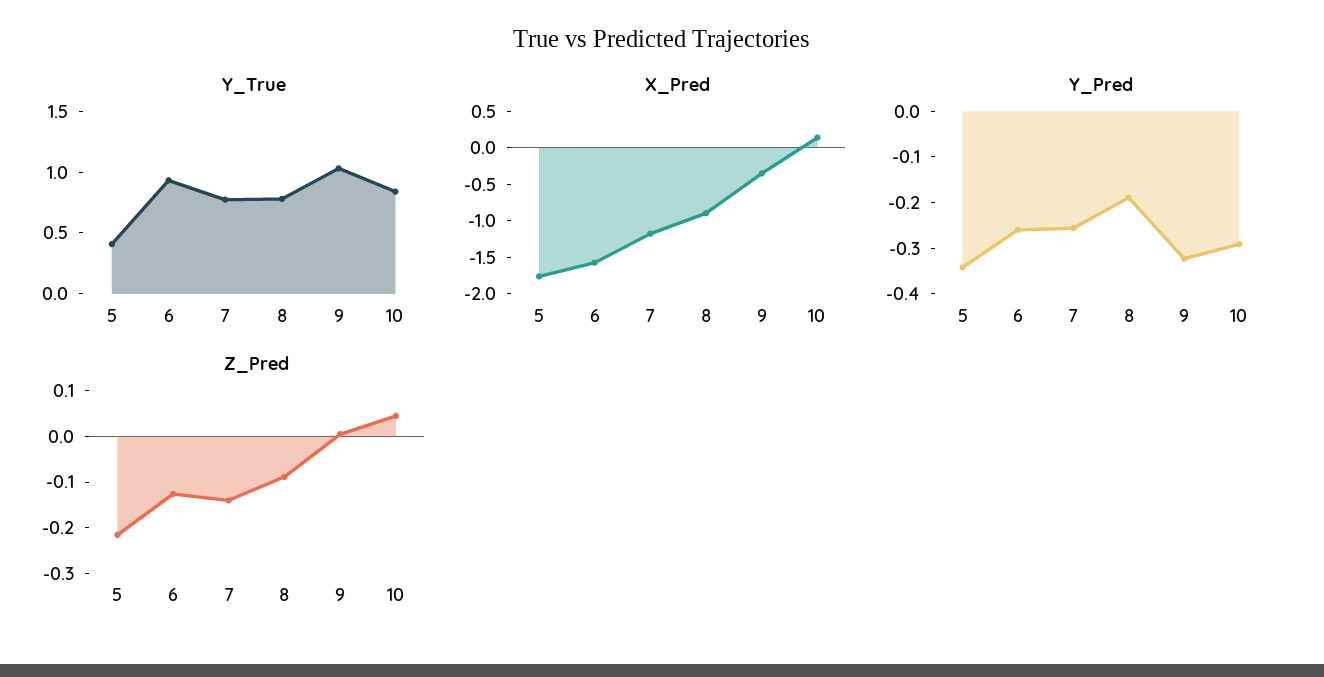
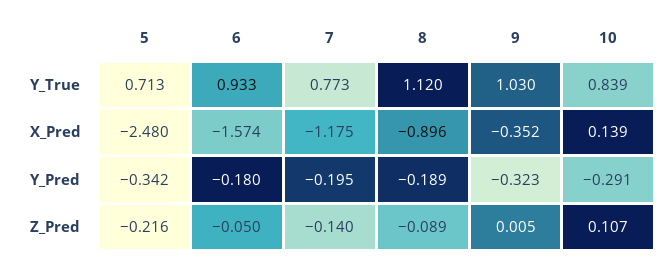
  {
    "Y_True": {
-     "5": 0.4,
+     "5": 0.713,
      "6": 0.933,
      "7": 0.773,
-     "8": 0.8,
+     "8": 1.12,
      "9": 1.03,
      "10": 0.839
    },
    "X_Pred": {
-     "5": -1.75,
+     "5": -2.48,
      "6": -1.574,
      "7": -1.175,
      "8": -0.896,
      "9": -0.352,
      "10": 0.139
    },
    "Y_Pred": {
      "5": -0.342,
-     "6": -0.26,
+     "6": -0.18,
-     "7": -0.26,
+     "7": -0.195,
      "8": -0.189,
      "9": -0.323,
      "10": -0.291
    },
    "Z_Pred": {
      "5": -0.216,
-     "6": -0.12,
+     "6": -0.05,
      "7": -0.14,
      "8": -0.089,
      "9": 0.005,
-     "10": 0.04
+     "10": 0.107
    }
  }

